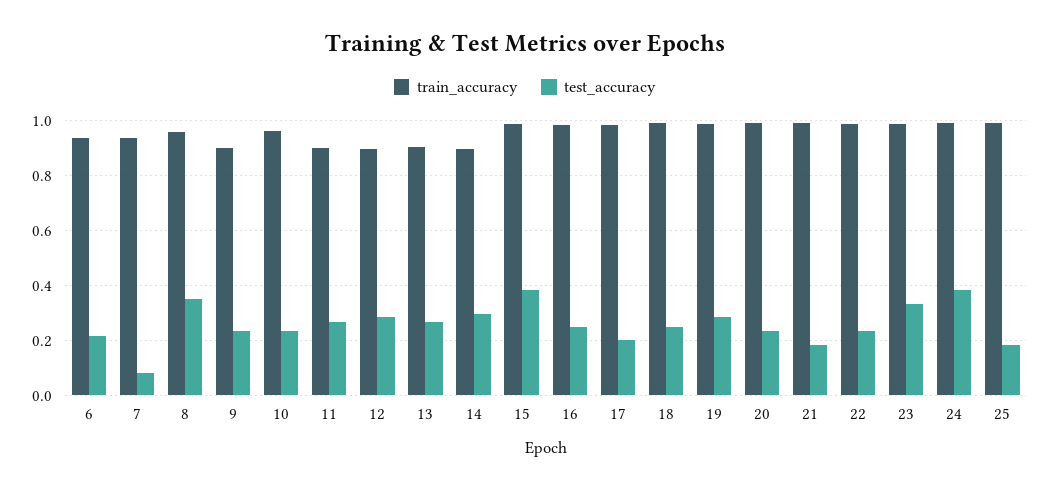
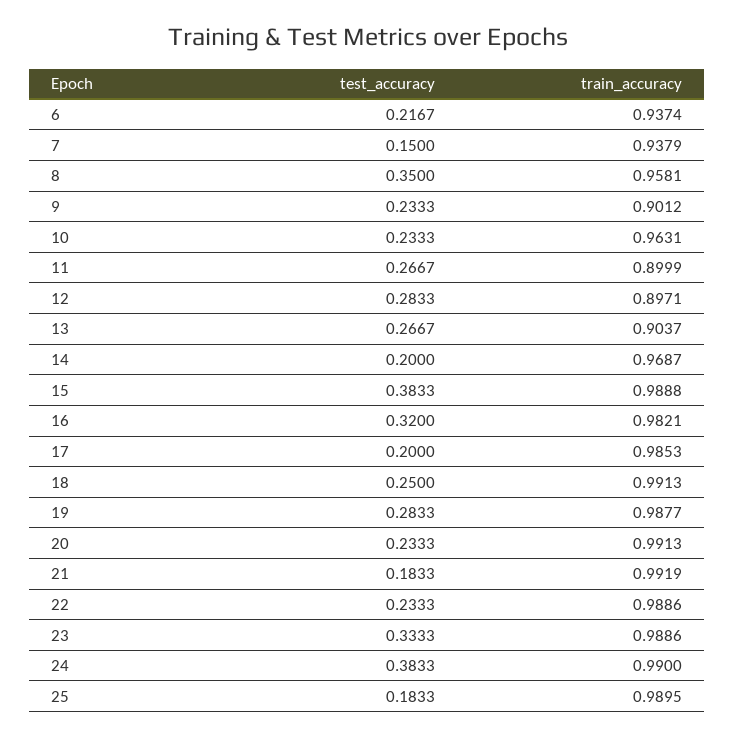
  {
    "train_accuracy": {
      "6": 0.9374,
      "7": 0.9379,
      "8": 0.9581,
      "9": 0.9012,
      "10": 0.9631,
      "11": 0.8999,
      "12": 0.8971,
      "13": 0.9037,
-     "14": 0.9,
+     "14": 0.9687,
      "15": 0.9888,
      "16": 0.9821,
      "17": 0.9853,
      "18": 0.9913,
      "19": 0.9877,
      "20": 0.9913,
      "21": 0.9919,
      "22": 0.9886,
      "23": 0.9886,
      "24": 0.99,
      "25": 0.9895
    },
    "test_accuracy": {
      "6": 0.2167,
-     "7": 0.075,
+     "7": 0.15,
      "8": 0.35,
      "9": 0.2333,
      "10": 0.2333,
      "11": 0.2667,
      "12": 0.2833,
      "13": 0.2667,
-     "14": 0.3,
+     "14": 0.2,
      "15": 0.3833,
-     "16": 0.25,
+     "16": 0.32,
      "17": 0.2,
      "18": 0.25,
      "19": 0.2833,
      "20": 0.2333,
      "21": 0.1833,
      "22": 0.2333,
      "23": 0.3333,
      "24": 0.3833,
      "25": 0.1833
    }
  }

